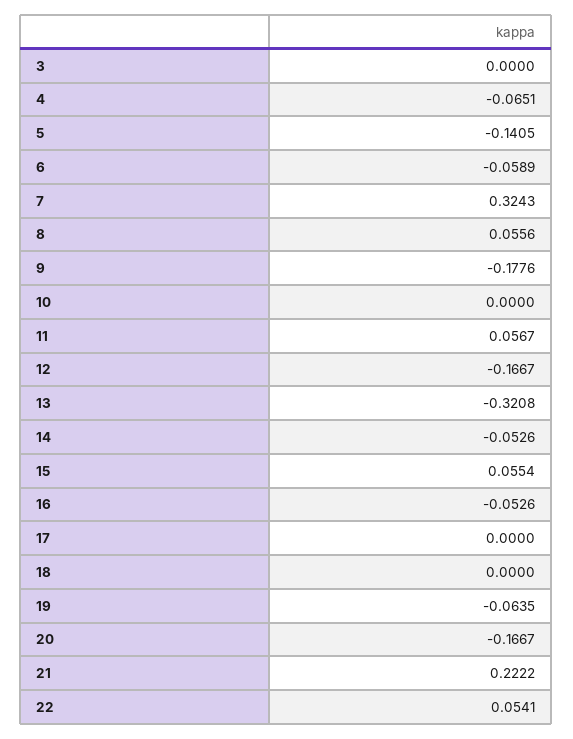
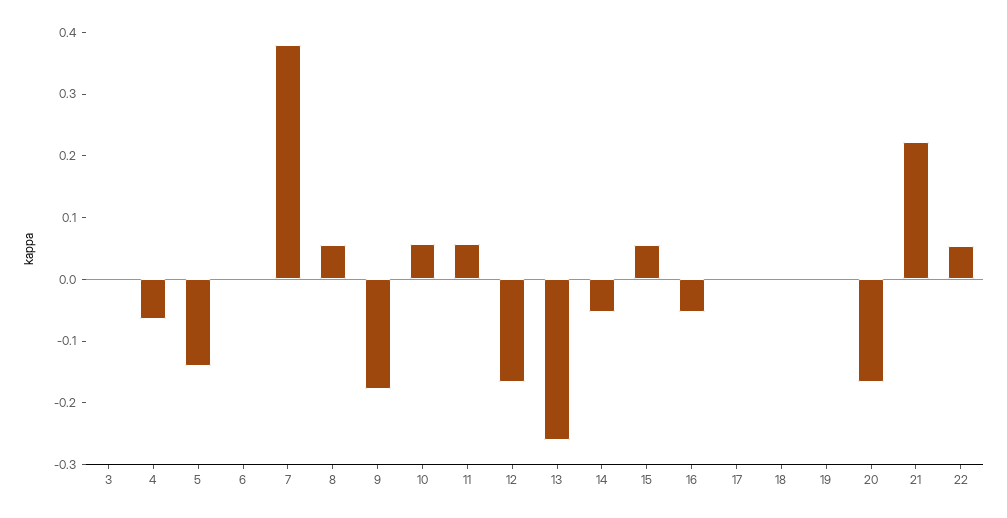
  {
    "3": 0,
    "4": -0.0651,
    "5": -0.1405,
-   "6": -0.0589,
+   "6": 0,
-   "7": 0.3243,
+   "7": 0.38,
    "8": 0.0556,
    "9": -0.1776,
-   "10": 0,
+   "10": 0.06,
    "11": 0.0567,
    "12": -0.1667,
-   "13": -0.3208,
+   "13": -0.26,
    "14": -0.0526,
    "15": 0.0554,
    "16": -0.0526,
    "17": 0,
    "18": 0,
-   "19": -0.0635,
+   "19": 0,
    "20": -0.1667,
    "21": 0.2222,
    "22": 0.0541
  }

